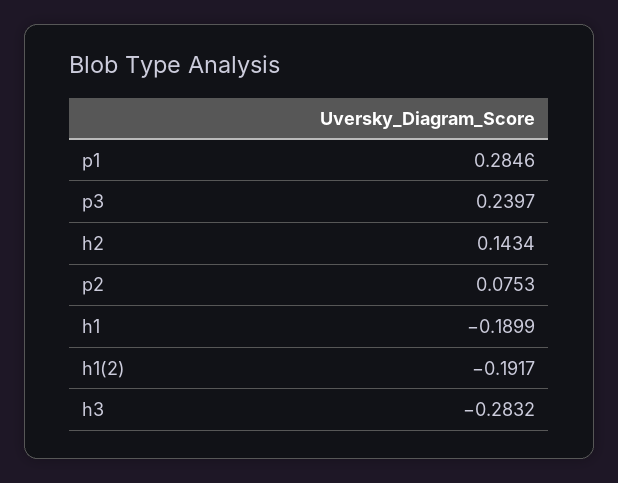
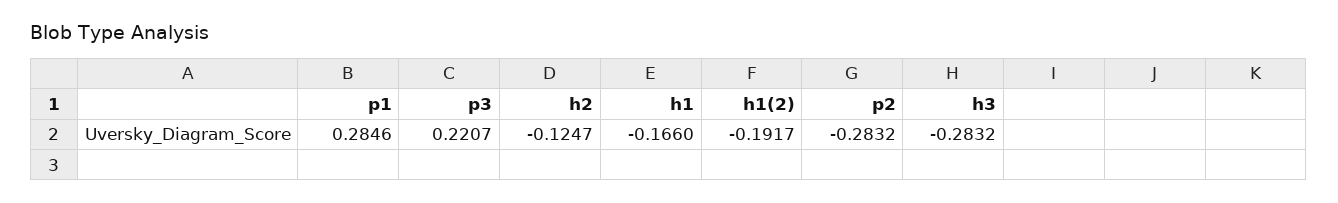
  {
    "p1": 0.2846,
-   "p3": 0.2397,
+   "p3": 0.2207,
-   "h2": 0.1434,
+   "h2": -0.1247,
-   "p2": 0.0753,
+   "p2": -0.2832,
-   "h1": -0.1899,
+   "h1": -0.166,
    "h1(2)": -0.1917,
    "h3": -0.2832
  }

